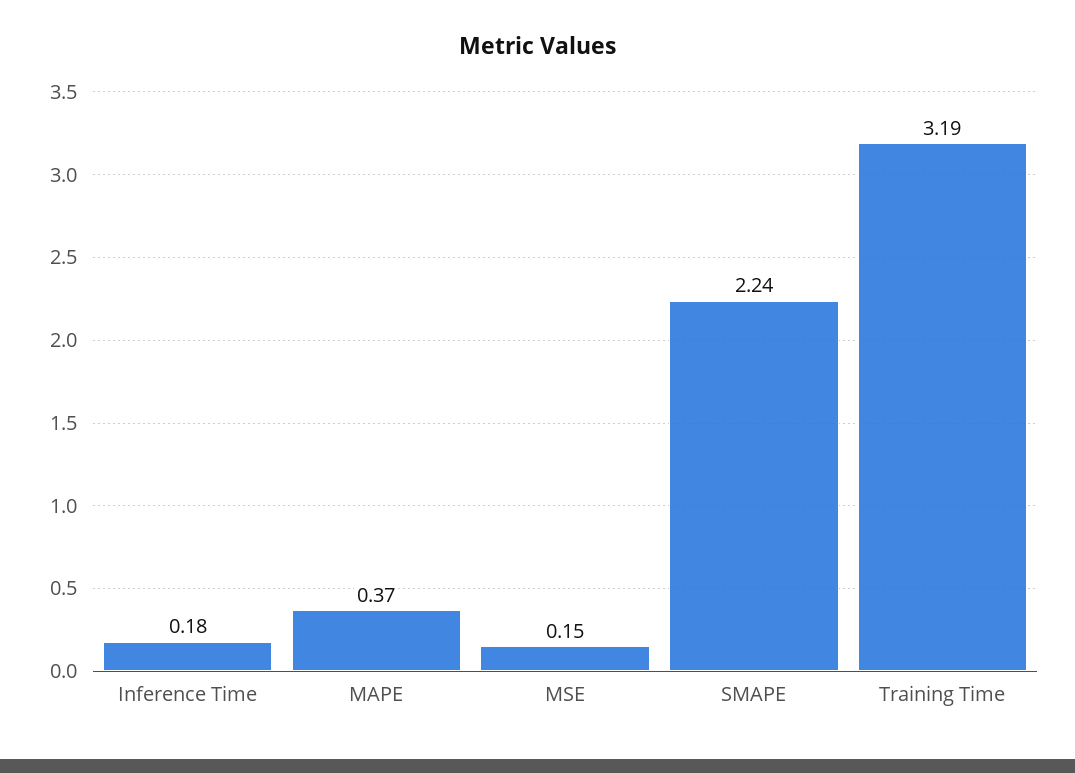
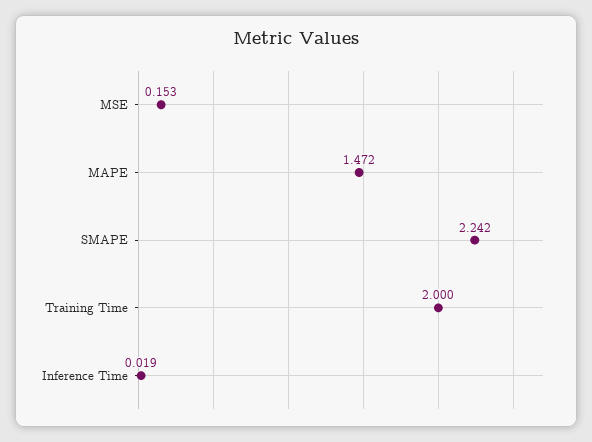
  {
-   "Inference Time": 0.18,
+   "Inference Time": 0.019,
-   "MAPE": 0.37,
+   "MAPE": 1.472,
    "MSE": 0.153,
    "SMAPE": 2.242,
-   "Training Time": 3.19
+   "Training Time": 2
  }

